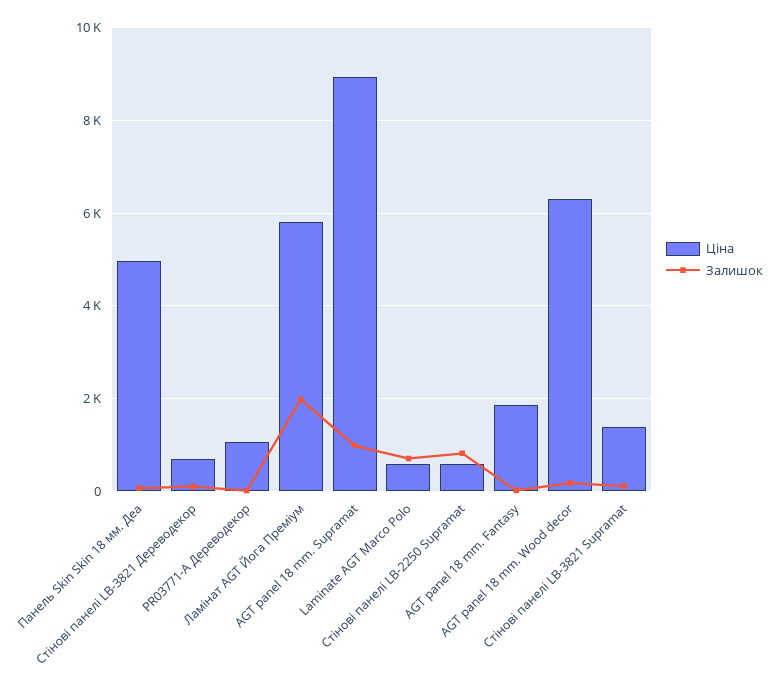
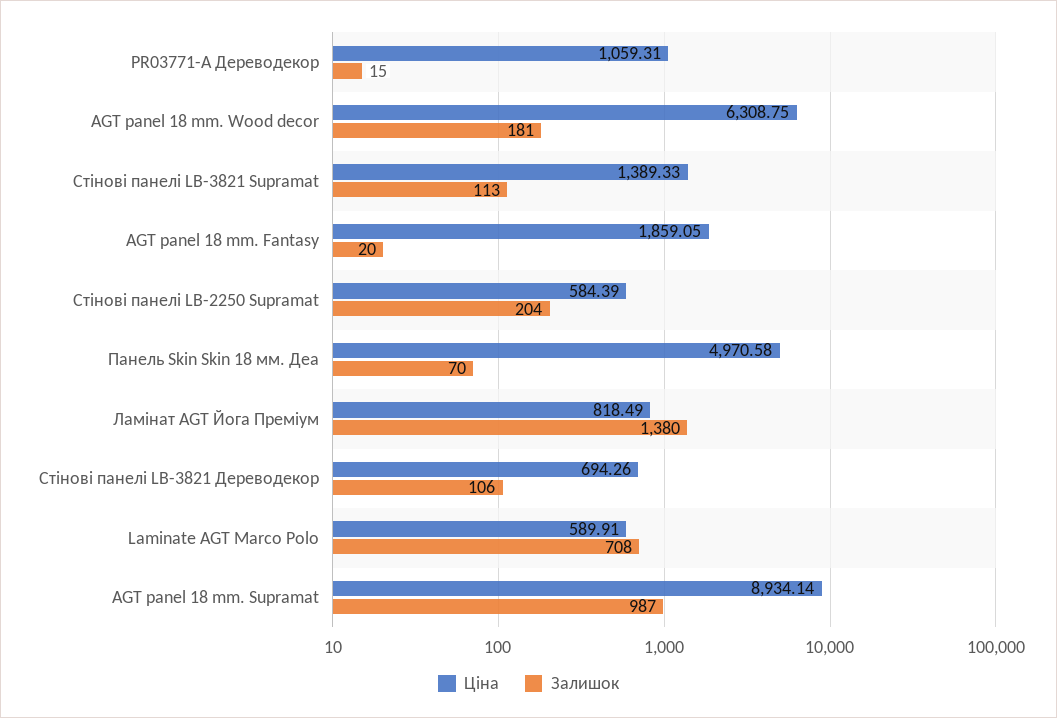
  {
    "Ціна": {
      "Панель Skin Skin 18 мм. Деа": 4970.58,
      "Стінові панелі LB-3821 Дереводекор": 694.26,
      "PR03771-А Дереводекор": 1059.31,
-     "Ламінат AGT Йога Преміум": 5800,
+     "Ламінат AGT Йога Преміум": 818.49,
      "AGT panel 18 mm. Supramat": 8934.14,
      "Laminate AGT Marco Polo": 589.91,
      "Стінові панелі LB-2250 Supramat": 584.39,
      "AGT panel 18 mm. Fantasy": 1859.05,
      "AGT panel 18 mm. Wood decor": 6308.75,
      "Стінові панелі LB-3821 Supramat": 1389.33
    },
    "Залишок": {
      "Панель Skin Skin 18 мм. Деа": 70,
      "Стінові панелі LB-3821 Дереводекор": 106,
      "PR03771-А Дереводекор": 15,
-     "Ламінат AGT Йога Преміум": 2000,
+     "Ламінат AGT Йога Преміум": 1380,
      "AGT panel 18 mm. Supramat": 987,
      "Laminate AGT Marco Polo": 708,
-     "Стінові панелі LB-2250 Supramat": 800,
+     "Стінові панелі LB-2250 Supramat": 204,
      "AGT panel 18 mm. Fantasy": 20,
      "AGT panel 18 mm. Wood decor": 181,
      "Стінові панелі LB-3821 Supramat": 113
    }
  }

